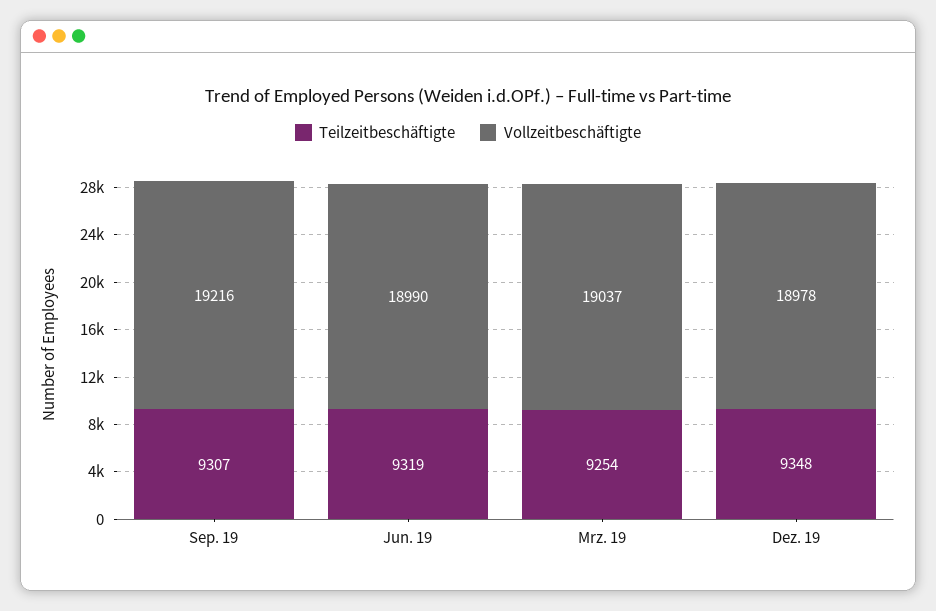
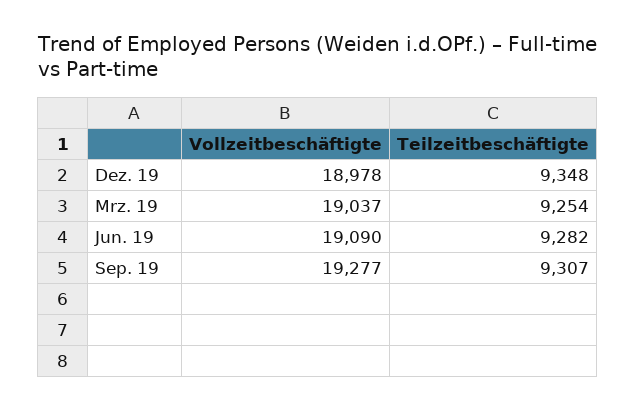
  {
    "Teilzeitbeschäftigte": {
      "Sep. 19": 9307,
-     "Jun. 19": 9319,
+     "Jun. 19": 9282,
      "Mrz. 19": 9254,
      "Dez. 19": 9348
    },
    "Vollzeitbeschäftigte": {
-     "Sep. 19": 19216,
+     "Sep. 19": 19277,
-     "Jun. 19": 18990,
+     "Jun. 19": 19090,
      "Mrz. 19": 19037,
      "Dez. 19": 18978
    }
  }

